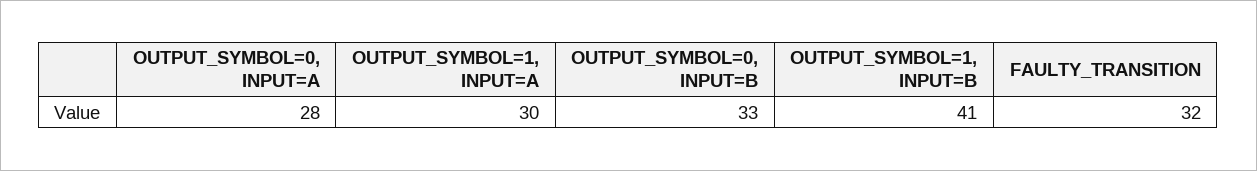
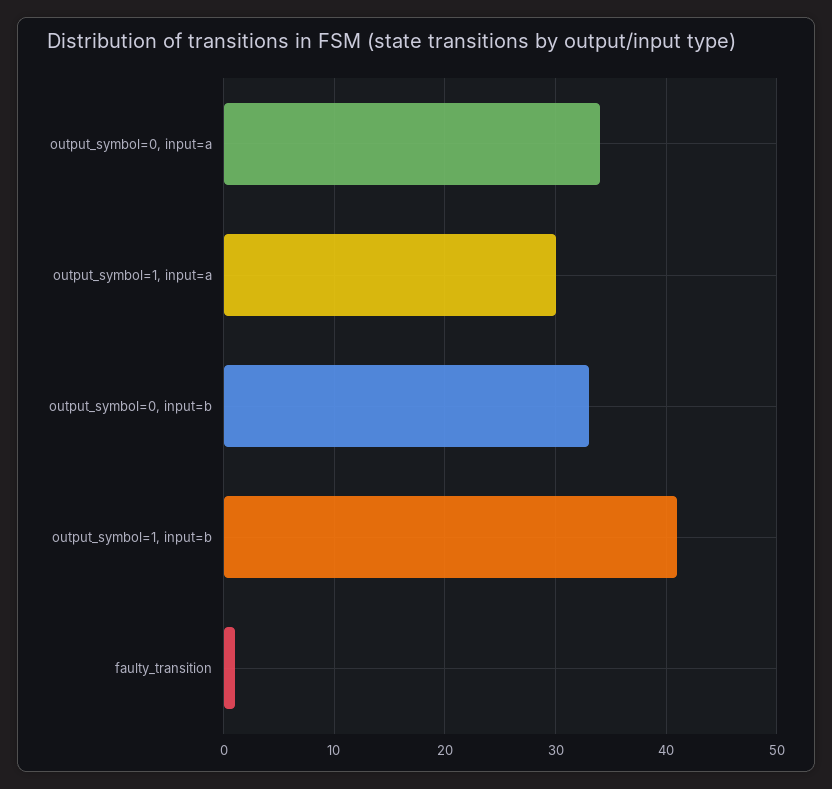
  {
-   "OUTPUT_SYMBOL=0, INPUT=A": 28,
+   "OUTPUT_SYMBOL=0, INPUT=A": 34,
    "OUTPUT_SYMBOL=1, INPUT=A": 30,
    "OUTPUT_SYMBOL=0, INPUT=B": 33,
    "OUTPUT_SYMBOL=1, INPUT=B": 41,
-   "FAULTY_TRANSITION": 32
+   "FAULTY_TRANSITION": 1
  }

